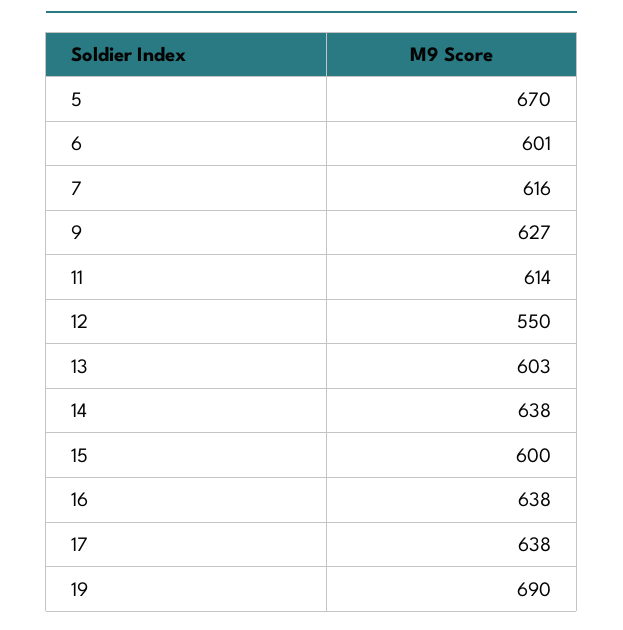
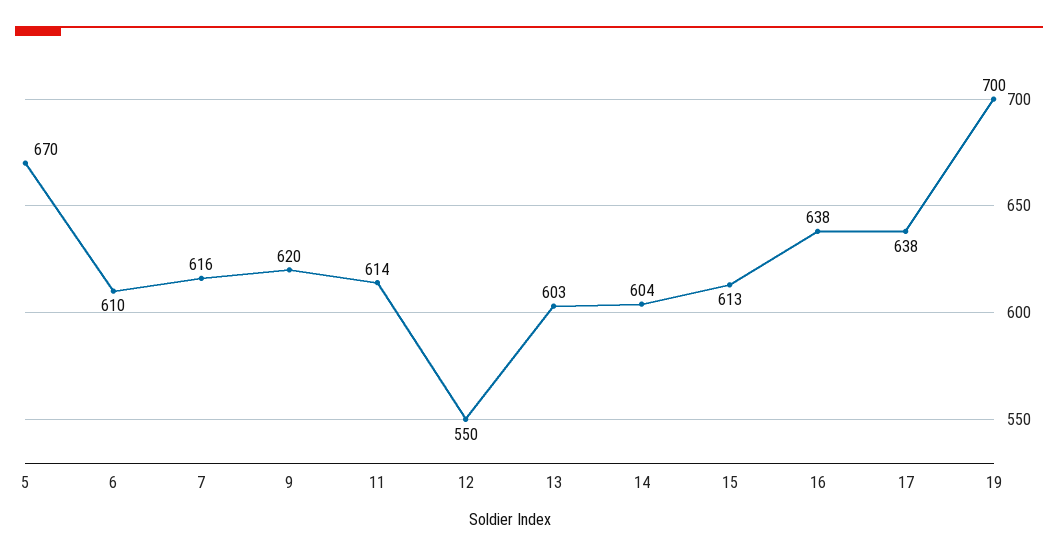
  {
    "5": 670,
-   "6": 601,
+   "6": 610,
    "7": 616,
-   "9": 627,
+   "9": 620,
    "11": 614,
    "12": 550,
    "13": 603,
-   "14": 638,
+   "14": 604,
-   "15": 600,
+   "15": 613,
    "16": 638,
    "17": 638,
-   "19": 690
+   "19": 700
  }

